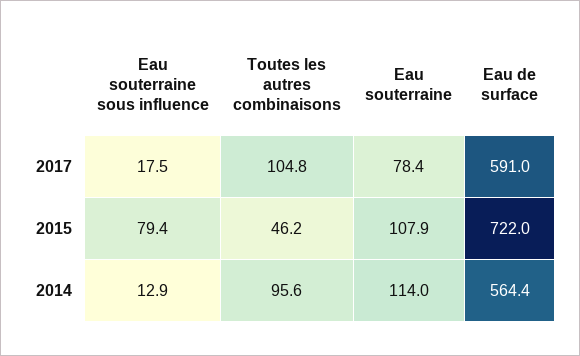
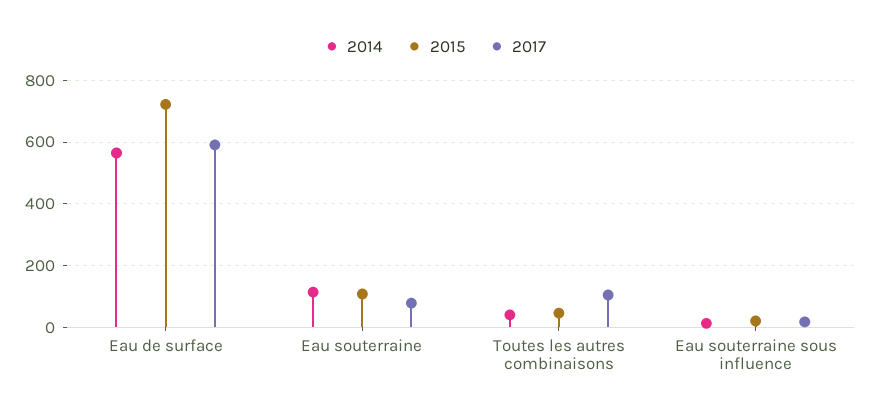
  {
    "2017": {
      "Eau souterraine sous influence": 17.5,
      "Toutes les autres combinaisons": 104.8,
      "Eau souterraine": 78.4,
      "Eau de surface": 591
    },
    "2015": {
-     "Eau souterraine sous influence": 79.4,
+     "Eau souterraine sous influence": 20,
      "Toutes les autres combinaisons": 46.2,
      "Eau souterraine": 107.9,
      "Eau de surface": 722
    },
    "2014": {
      "Eau souterraine sous influence": 12.9,
-     "Toutes les autres combinaisons": 95.6,
+     "Toutes les autres combinaisons": 40,
      "Eau souterraine": 114,
      "Eau de surface": 564.4
    }
  }

